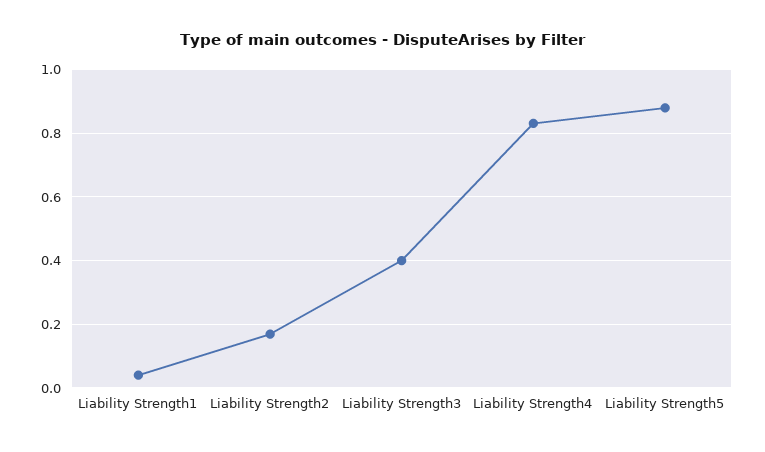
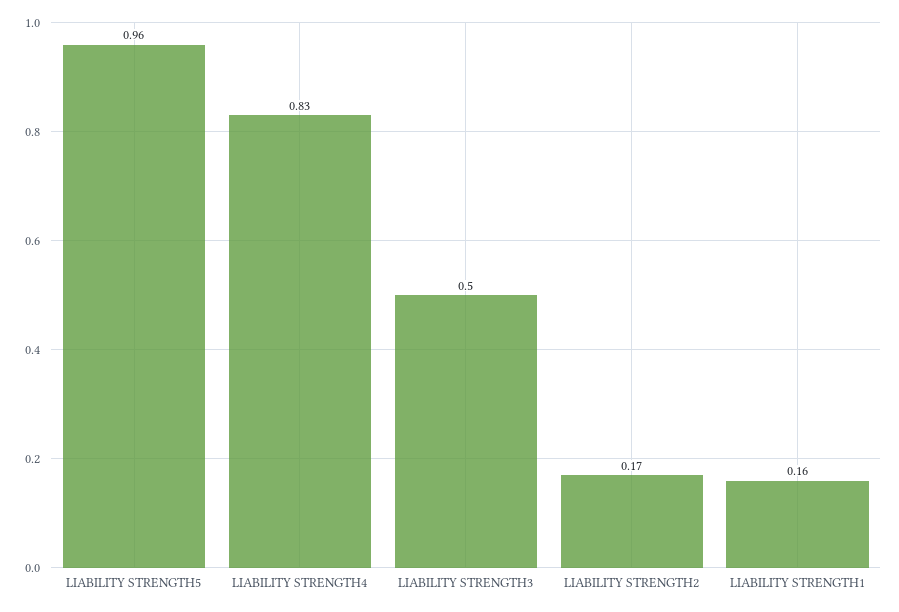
  {
-   "Liability Strength1": 0.04,
+   "Liability Strength1": 0.16,
    "Liability Strength2": 0.17,
-   "Liability Strength3": 0.4,
+   "Liability Strength3": 0.5,
    "Liability Strength4": 0.83,
-   "Liability Strength5": 0.88
+   "Liability Strength5": 0.96
  }

